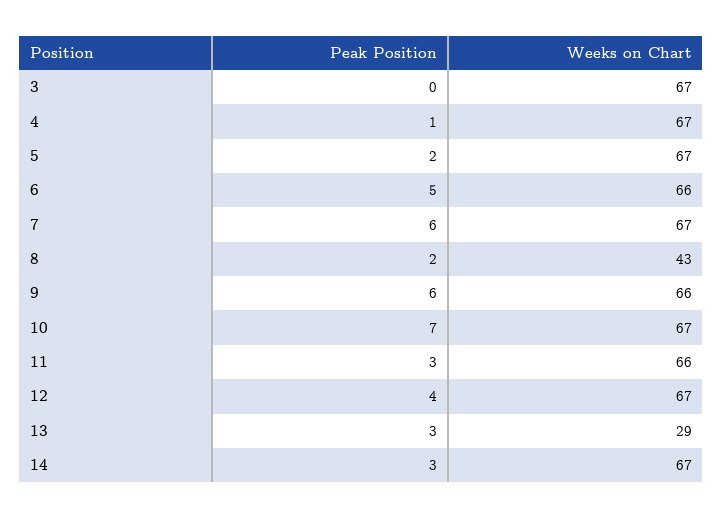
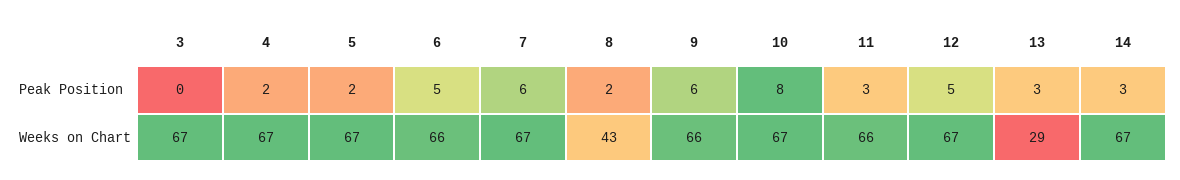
  {
    "Peak Position": {
      "3": 0,
-     "4": 1,
+     "4": 2,
      "5": 2,
      "6": 5,
      "7": 6,
      "8": 2,
      "9": 6,
-     "10": 7,
+     "10": 8,
      "11": 3,
-     "12": 4,
+     "12": 5,
      "13": 3,
      "14": 3
    },
    "Weeks on Chart": {
      "3": 67,
      "4": 67,
      "5": 67,
      "6": 66,
      "7": 67,
      "8": 43,
      "9": 66,
      "10": 67,
      "11": 66,
      "12": 67,
      "13": 29,
      "14": 67
    }
  }

